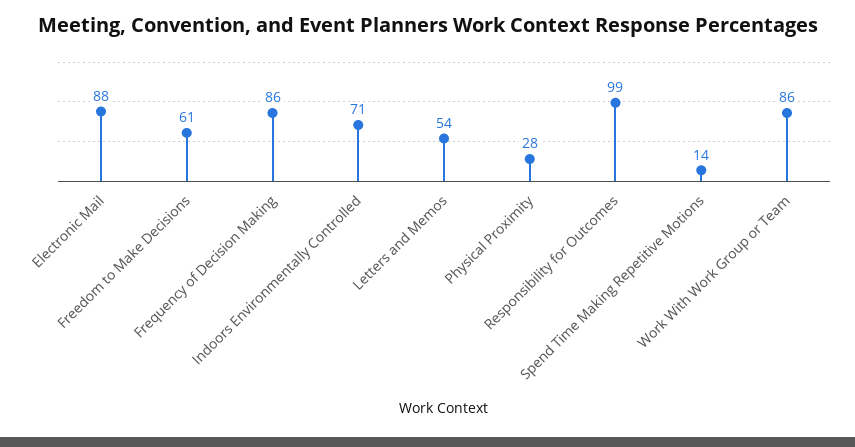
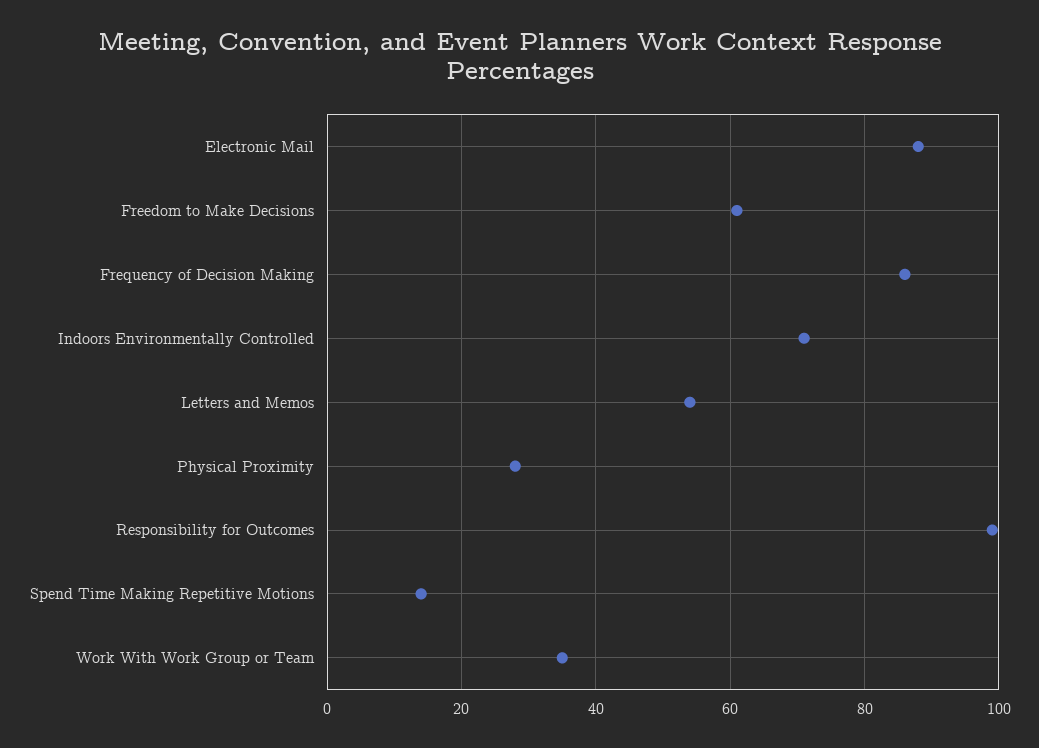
  {
    "Electronic Mail": 88,
    "Freedom to Make Decisions": 61,
    "Frequency of Decision Making": 86,
    "Indoors Environmentally Controlled": 71,
    "Letters and Memos": 54,
    "Physical Proximity": 28,
    "Responsibility for Outcomes": 99,
    "Spend Time Making Repetitive Motions": 14,
-   "Work With Work Group or Team": 86
+   "Work With Work Group or Team": 35
  }

